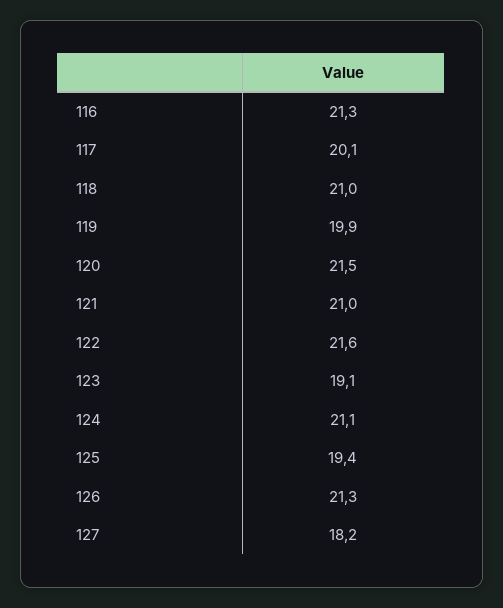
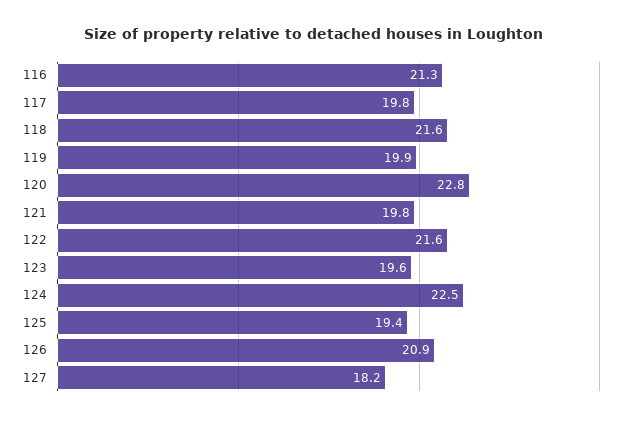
  {
    "116": 21.3,
-   "117": 20.1,
+   "117": 19.8,
-   "118": 21,
+   "118": 21.6,
    "119": 19.9,
-   "120": 21.5,
+   "120": 22.8,
-   "121": 21,
+   "121": 19.8,
    "122": 21.6,
-   "123": 19.1,
+   "123": 19.6,
-   "124": 21.1,
+   "124": 22.5,
    "125": 19.4,
-   "126": 21.3,
+   "126": 20.9,
    "127": 18.2
  }

